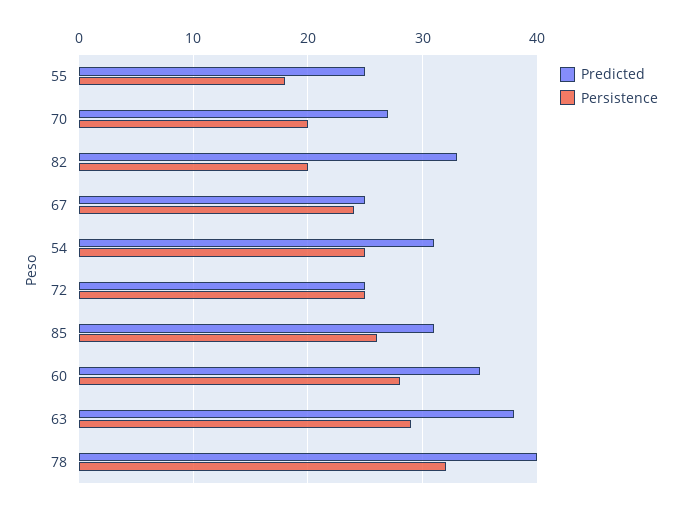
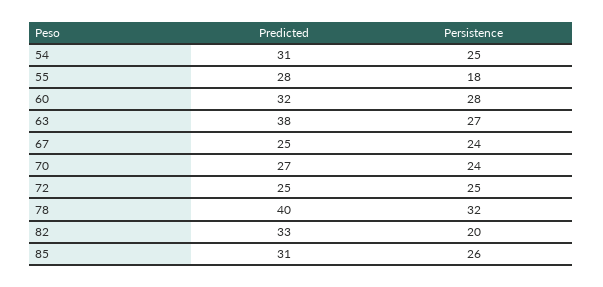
  {
    "Predicted": {
-     "55": 25,
+     "55": 28,
      "70": 27,
      "82": 33,
      "67": 25,
      "54": 31,
      "72": 25,
      "85": 31,
-     "60": 35,
+     "60": 32,
      "63": 38,
      "78": 40
    },
    "Persistence": {
      "55": 18,
-     "70": 20,
+     "70": 24,
      "82": 20,
      "67": 24,
      "54": 25,
      "72": 25,
      "85": 26,
      "60": 28,
-     "63": 29,
+     "63": 27,
      "78": 32
    }
  }

